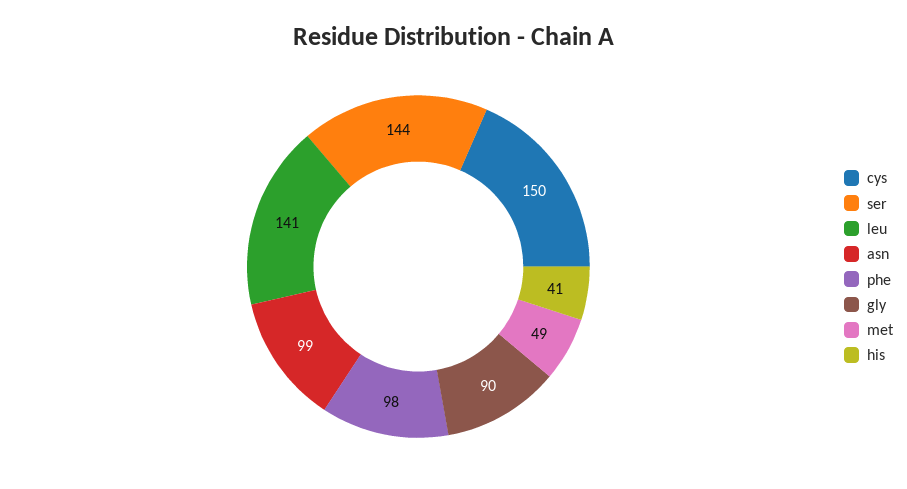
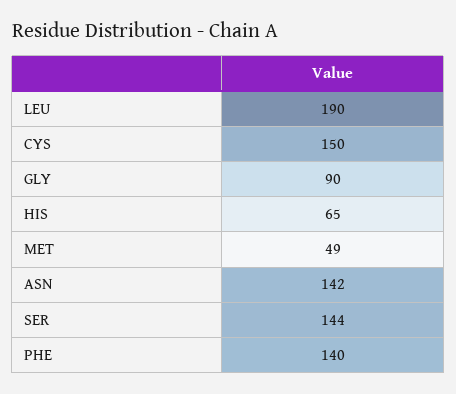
  {
    "cys": 150,
    "ser": 144,
-   "leu": 141,
+   "leu": 190,
-   "asn": 99,
+   "asn": 142,
-   "phe": 98,
+   "phe": 140,
    "gly": 90,
    "met": 49,
-   "his": 41
+   "his": 65
  }

